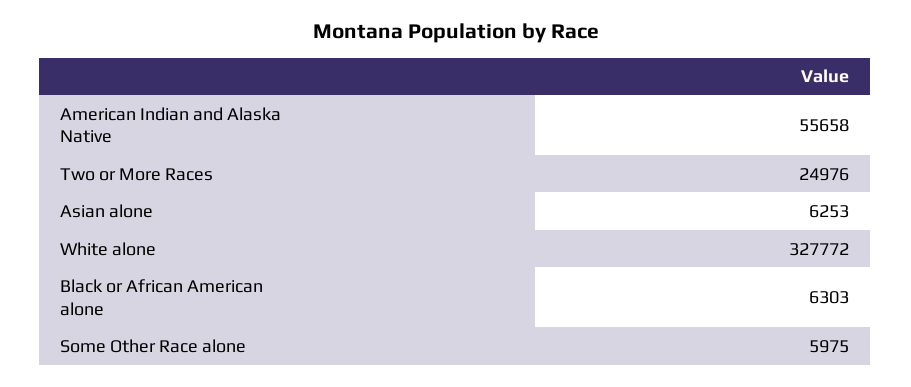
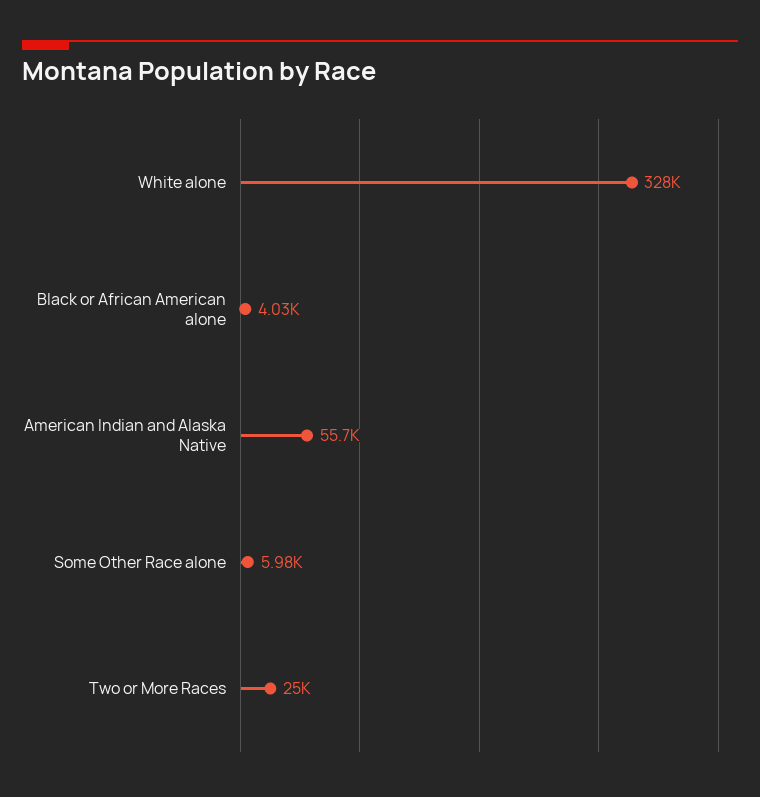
  {
    "American Indian and Alaska Native": 55658,
    "Two or More Races": 24976,
-   "Asian alone": 6253,
    "White alone": 327772,
-   "Black or African American alone": 6303,
+   "Black or African American alone": 4030,
    "Some Other Race alone": 5975
  }

